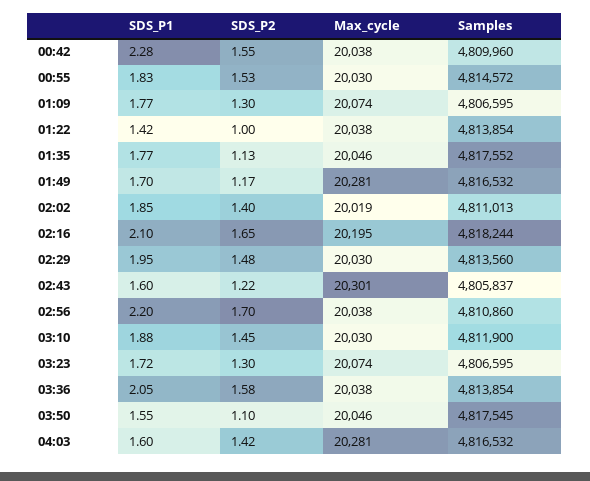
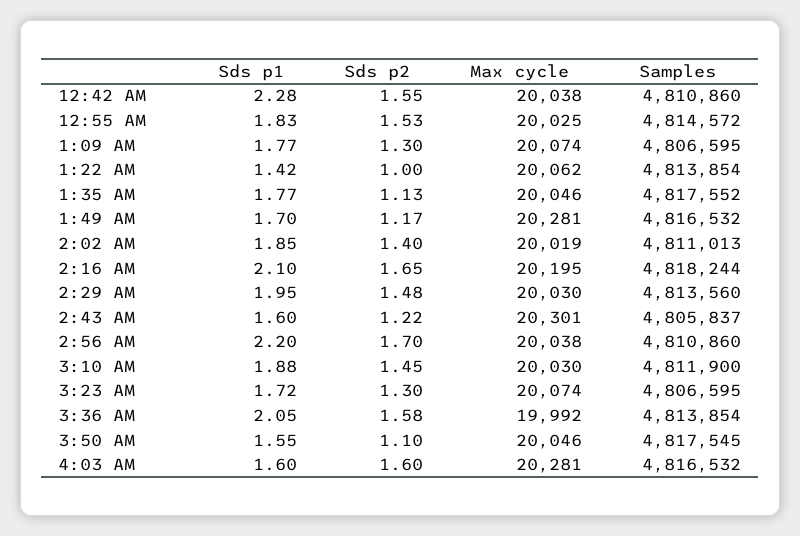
  {
    "SDS_P1": {
      "00:42": 2.28,
      "00:55": 1.83,
      "01:09": 1.77,
      "01:22": 1.42,
      "01:35": 1.77,
      "01:49": 1.7,
      "02:02": 1.85,
      "02:16": 2.1,
      "02:29": 1.95,
      "02:43": 1.6,
      "02:56": 2.2,
      "03:10": 1.88,
      "03:23": 1.72,
      "03:36": 2.05,
      "03:50": 1.55,
      "04:03": 1.6
    },
    "SDS_P2": {
      "00:42": 1.55,
      "00:55": 1.53,
      "01:09": 1.3,
      "01:22": 1,
      "01:35": 1.13,
      "01:49": 1.17,
      "02:02": 1.4,
      "02:16": 1.65,
      "02:29": 1.48,
      "02:43": 1.22,
      "02:56": 1.7,
      "03:10": 1.45,
      "03:23": 1.3,
      "03:36": 1.58,
      "03:50": 1.1,
-     "04:03": 1.42
+     "04:03": 1.6
    },
    "Max_cycle": {
      "00:42": 20038,
-     "00:55": 20030,
+     "00:55": 20025,
      "01:09": 20074,
-     "01:22": 20038,
+     "01:22": 20062,
      "01:35": 20046,
      "01:49": 20281,
      "02:02": 20019,
      "02:16": 20195,
      "02:29": 20030,
      "02:43": 20301,
      "02:56": 20038,
      "03:10": 20030,
      "03:23": 20074,
-     "03:36": 20038,
+     "03:36": 19992,
      "03:50": 20046,
      "04:03": 20281
    },
    "Samples": {
-     "00:42": 4809960,
+     "00:42": 4810860,
      "00:55": 4814572,
      "01:09": 4806595,
      "01:22": 4813854,
      "01:35": 4817552,
      "01:49": 4816532,
      "02:02": 4811013,
      "02:16": 4818244,
      "02:29": 4813560,
      "02:43": 4805837,
      "02:56": 4810860,
      "03:10": 4811900,
      "03:23": 4806595,
      "03:36": 4813854,
      "03:50": 4817545,
      "04:03": 4816532
    }
  }

